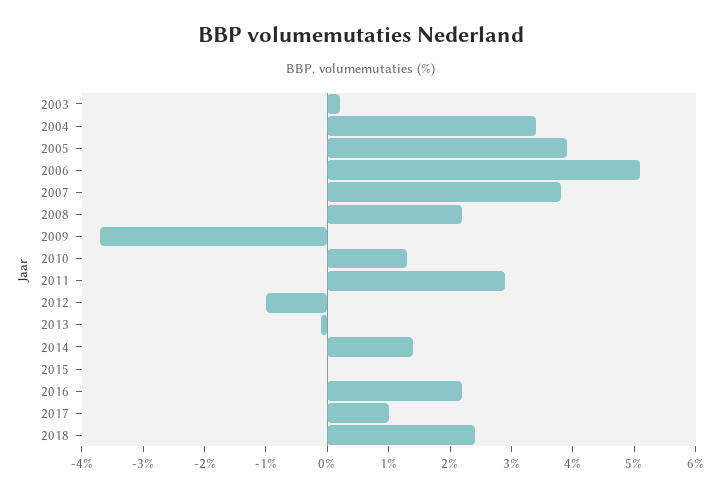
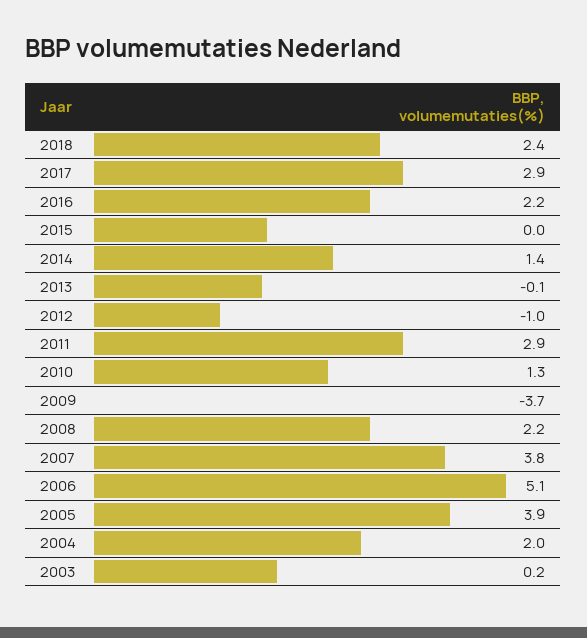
  {
    "2003": 0.2,
-   "2004": 3.5,
+   "2004": 2,
    "2005": 3.9,
    "2006": 5.1,
    "2007": 3.8,
    "2008": 2.2,
    "2009": -3.7,
    "2010": 1.3,
    "2011": 2.9,
    "2012": -1,
    "2013": -0.1,
    "2014": 1.4,
    "2015": 0,
    "2016": 2.2,
-   "2017": 1,
+   "2017": 2.9,
    "2018": 2.4
  }

